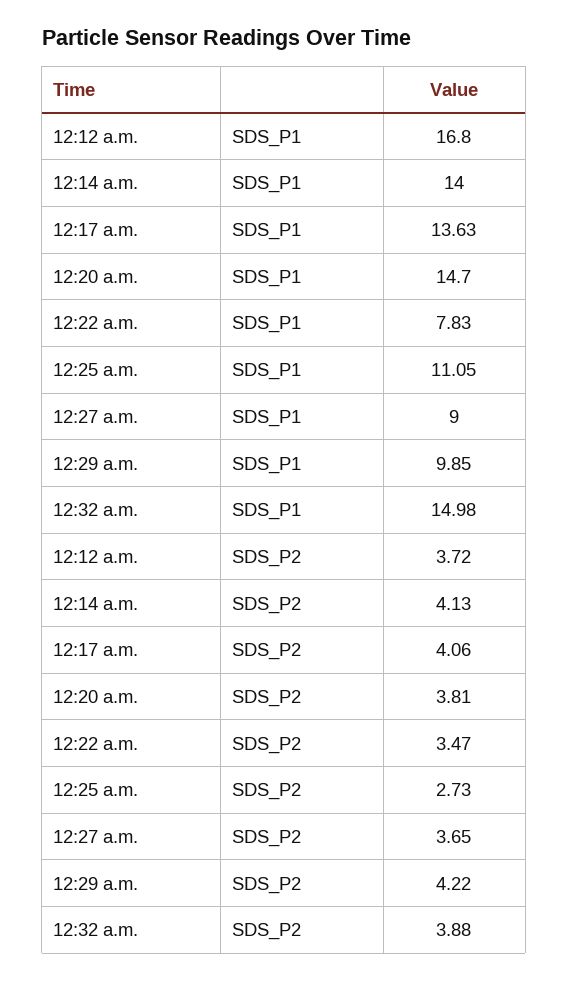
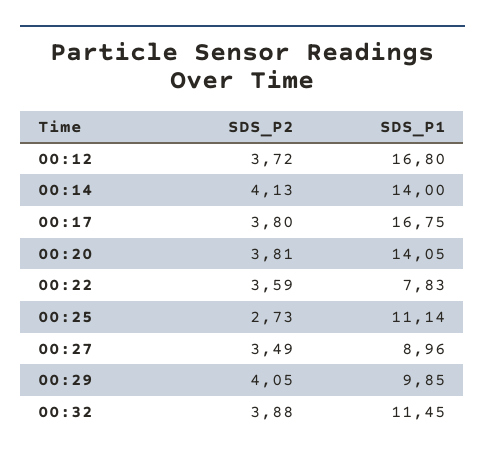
  {
    "12:12 a.m.": {
      "SDS_P1": 16.8,
      "SDS_P2": 3.72
    },
    "12:14 a.m.": {
      "SDS_P1": 14,
      "SDS_P2": 4.13
    },
    "12:17 a.m.": {
-     "SDS_P1": 13.63,
+     "SDS_P1": 16.75,
-     "SDS_P2": 4.06
+     "SDS_P2": 3.8
    },
    "12:20 a.m.": {
-     "SDS_P1": 14.7,
+     "SDS_P1": 14.05,
      "SDS_P2": 3.81
    },
    "12:22 a.m.": {
      "SDS_P1": 7.83,
-     "SDS_P2": 3.47
+     "SDS_P2": 3.59
    },
    "12:25 a.m.": {
-     "SDS_P1": 11.05,
+     "SDS_P1": 11.14,
      "SDS_P2": 2.73
    },
    "12:27 a.m.": {
-     "SDS_P1": 9,
+     "SDS_P1": 8.96,
-     "SDS_P2": 3.65
+     "SDS_P2": 3.49
    },
    "12:29 a.m.": {
      "SDS_P1": 9.85,
-     "SDS_P2": 4.22
+     "SDS_P2": 4.05
    },
    "12:32 a.m.": {
-     "SDS_P1": 14.98,
+     "SDS_P1": 11.45,
      "SDS_P2": 3.88
    }
  }

